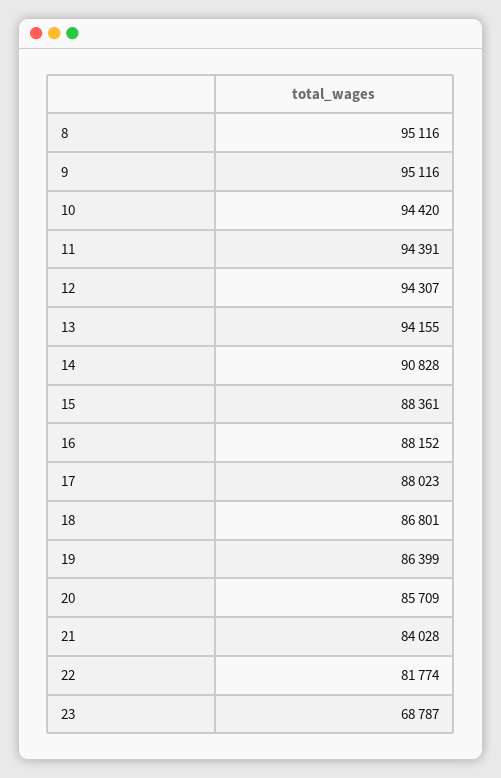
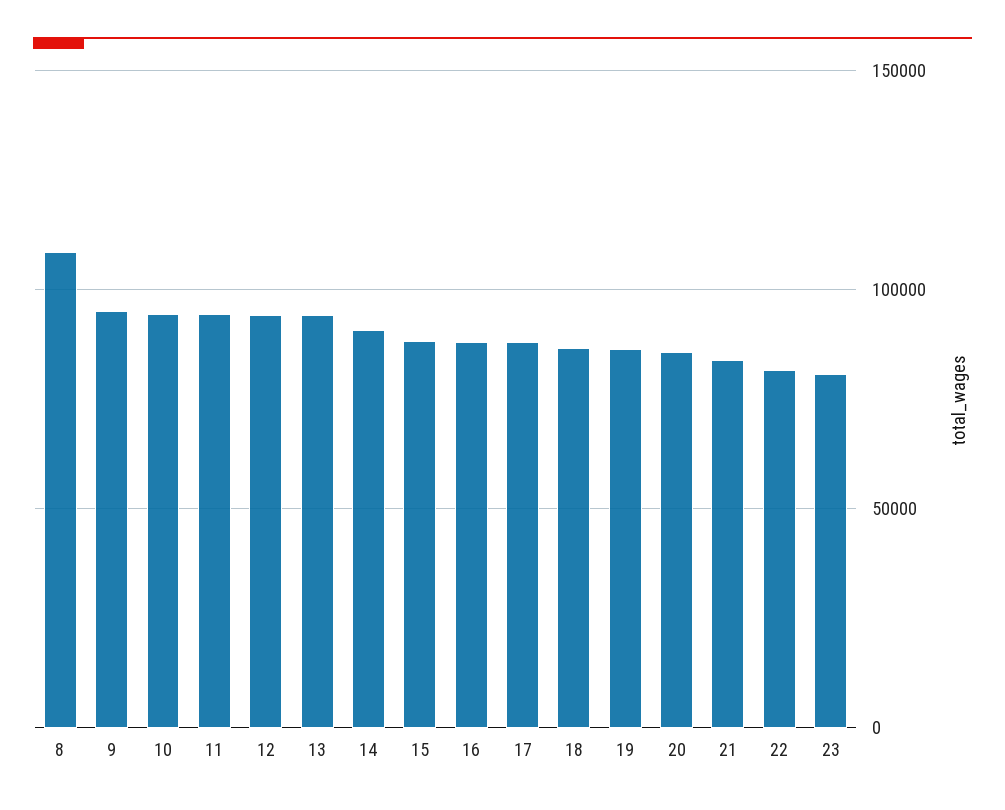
  {
-   "8": 95116,
+   "8": 110000,
    "9": 95116,
    "10": 94420,
    "11": 94391,
    "12": 94307,
    "13": 94155,
    "14": 90828,
    "15": 88361,
    "16": 88152,
    "17": 88023,
    "18": 86801,
    "19": 86399,
    "20": 85709,
    "21": 84028,
    "22": 81774,
-   "23": 68787
+   "23": 80000
  }

